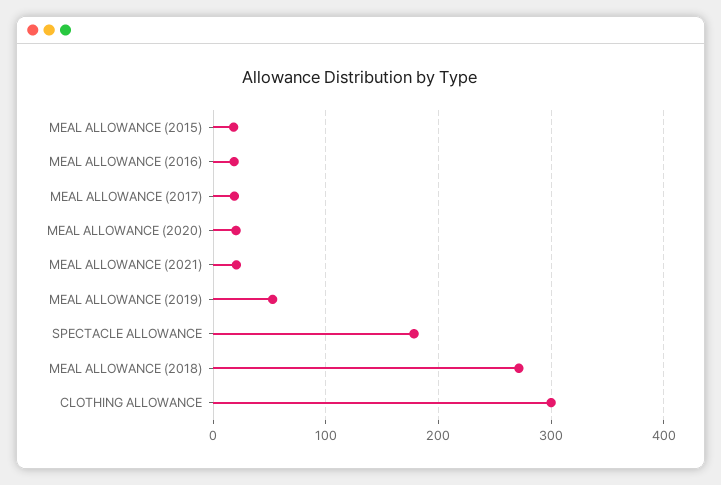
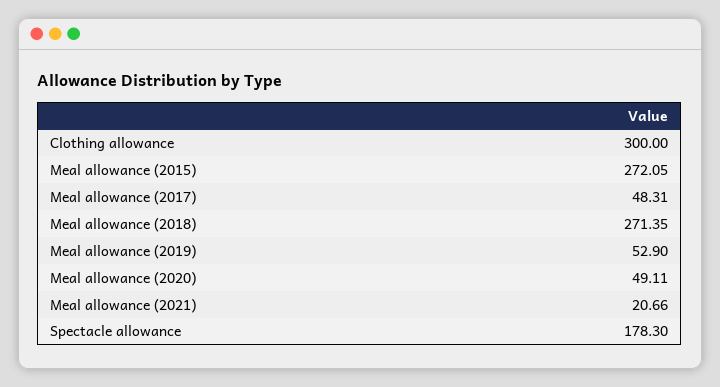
  {
-   "MEAL ALLOWANCE (2015)": 20,
+   "MEAL ALLOWANCE (2015)": 272.05,
-   "MEAL ALLOWANCE (2016)": 20,
-   "MEAL ALLOWANCE (2017)": 20,
+   "MEAL ALLOWANCE (2017)": 48.31,
-   "MEAL ALLOWANCE (2020)": 20,
+   "MEAL ALLOWANCE (2020)": 49.11,
    "MEAL ALLOWANCE (2021)": 20.66,
    "MEAL ALLOWANCE (2019)": 52.9,
    "SPECTACLE ALLOWANCE": 178.3,
    "MEAL ALLOWANCE (2018)": 271.35,
    "CLOTHING ALLOWANCE": 300
  }

